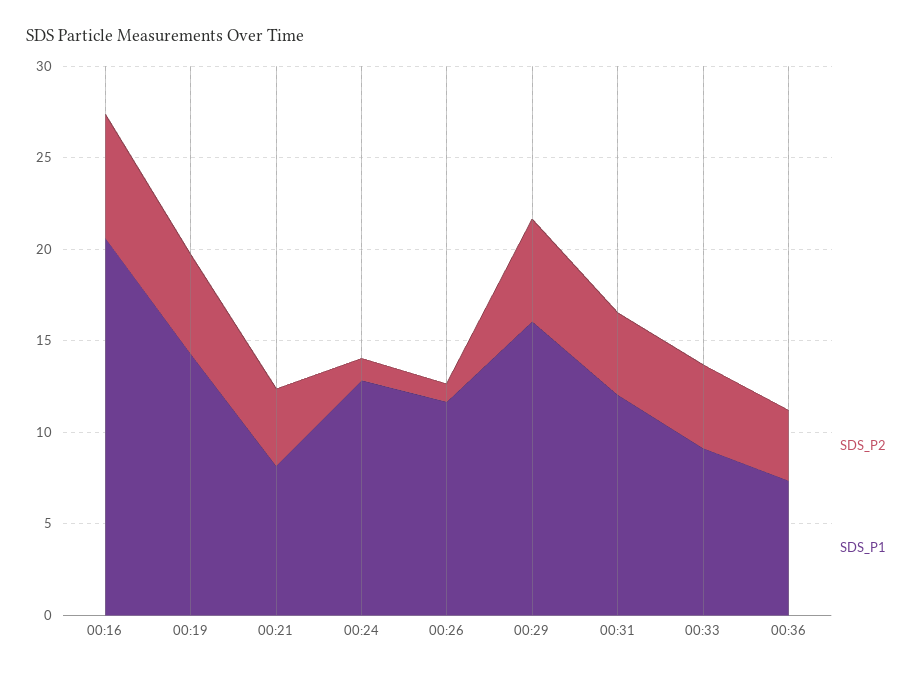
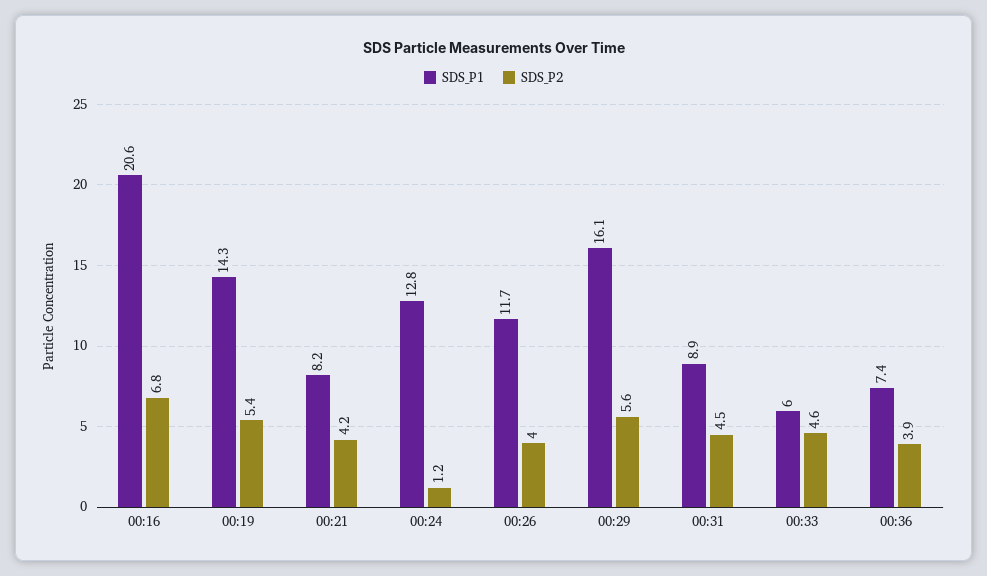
  {
    "SDS_P2": {
      "00:16": 6.8,
      "00:19": 5.4,
      "00:21": 4.2,
      "00:24": 1.2,
-     "00:26": 1,
+     "00:26": 4,
      "00:29": 5.6,
      "00:31": 4.5,
      "00:33": 4.6,
      "00:36": 3.9
    },
    "SDS_P1": {
      "00:16": 20.6,
      "00:19": 14.3,
      "00:21": 8.2,
      "00:24": 12.8,
      "00:26": 11.7,
      "00:29": 16.1,
-     "00:31": 12,
+     "00:31": 8.9,
-     "00:33": 9,
+     "00:33": 6,
      "00:36": 7.4
    }
  }

